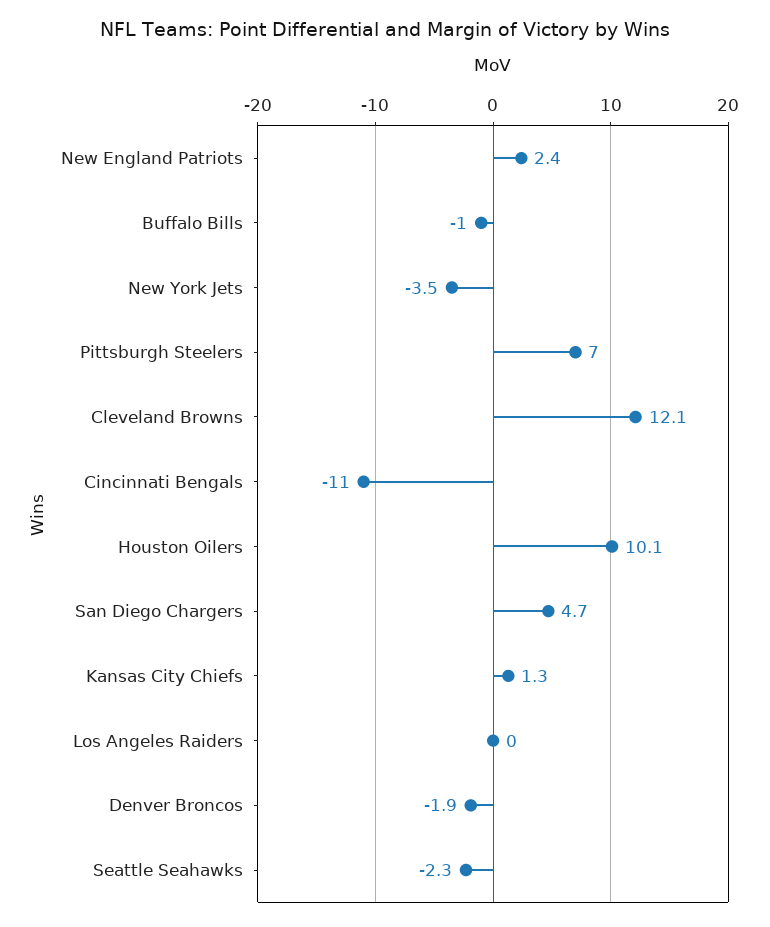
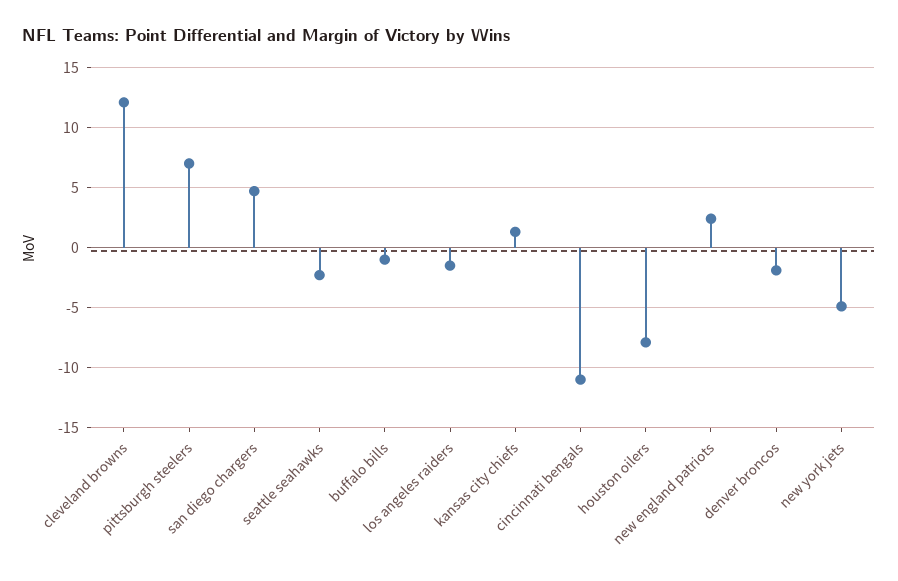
  {
    "New England Patriots": 2.4,
    "Buffalo Bills": -1,
-   "New York Jets": -3.5,
+   "New York Jets": -5,
    "Pittsburgh Steelers": 7,
    "Cleveland Browns": 12.1,
    "Cincinnati Bengals": -11,
-   "Houston Oilers": 10.1,
+   "Houston Oilers": -8,
    "San Diego Chargers": 4.7,
    "Kansas City Chiefs": 1.3,
-   "Los Angeles Raiders": 0,
+   "Los Angeles Raiders": -1.5,
    "Denver Broncos": -1.9,
    "Seattle Seahawks": -2.3
  }

